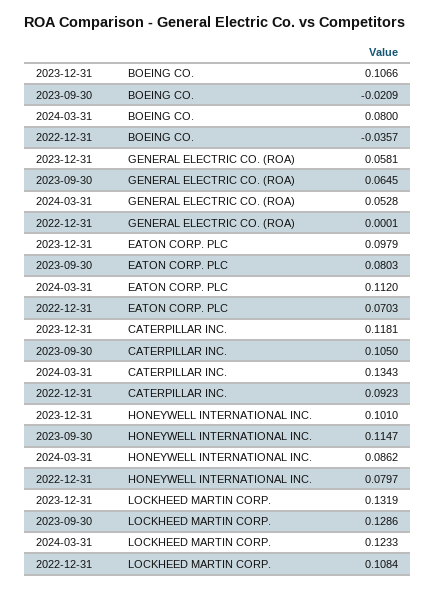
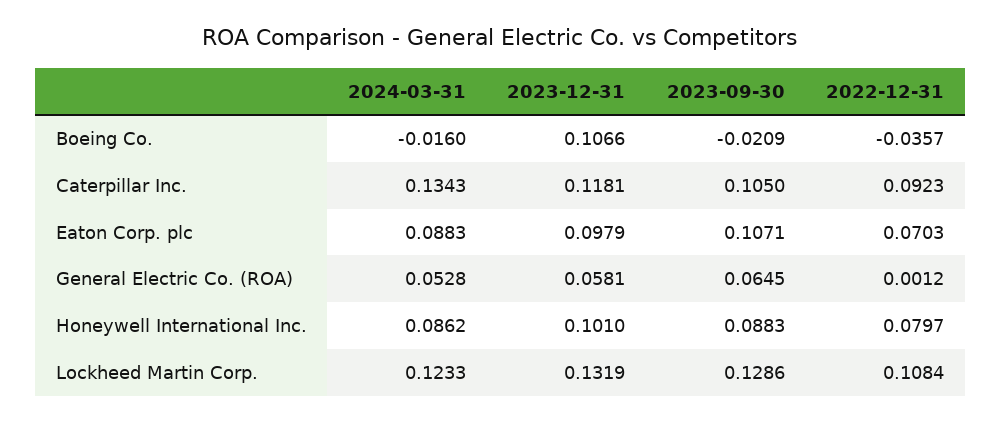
  {
    "2023-12-31": {
      "BOEING CO.": 0.1066,
      "GENERAL ELECTRIC CO. (ROA)": 0.0581,
      "EATON CORP. PLC": 0.0979,
      "CATERPILLAR INC.": 0.1181,
      "HONEYWELL INTERNATIONAL INC.": 0.101,
      "LOCKHEED MARTIN CORP.": 0.1319
    },
    "2023-09-30": {
      "BOEING CO.": -0.0209,
      "GENERAL ELECTRIC CO. (ROA)": 0.0645,
-     "EATON CORP. PLC": 0.0803,
+     "EATON CORP. PLC": 0.1071,
      "CATERPILLAR INC.": 0.105,
-     "HONEYWELL INTERNATIONAL INC.": 0.1147,
+     "HONEYWELL INTERNATIONAL INC.": 0.0883,
      "LOCKHEED MARTIN CORP.": 0.1286
    },
    "2024-03-31": {
-     "BOEING CO.": 0.08,
+     "BOEING CO.": -0.016,
      "GENERAL ELECTRIC CO. (ROA)": 0.0528,
-     "EATON CORP. PLC": 0.112,
+     "EATON CORP. PLC": 0.0883,
      "CATERPILLAR INC.": 0.1343,
      "HONEYWELL INTERNATIONAL INC.": 0.0862,
      "LOCKHEED MARTIN CORP.": 0.1233
    },
    "2022-12-31": {
      "BOEING CO.": -0.0357,
-     "GENERAL ELECTRIC CO. (ROA)": 0.0001,
+     "GENERAL ELECTRIC CO. (ROA)": 0.0012,
      "EATON CORP. PLC": 0.0703,
      "CATERPILLAR INC.": 0.0923,
      "HONEYWELL INTERNATIONAL INC.": 0.0797,
      "LOCKHEED MARTIN CORP.": 0.1084
    }
  }

